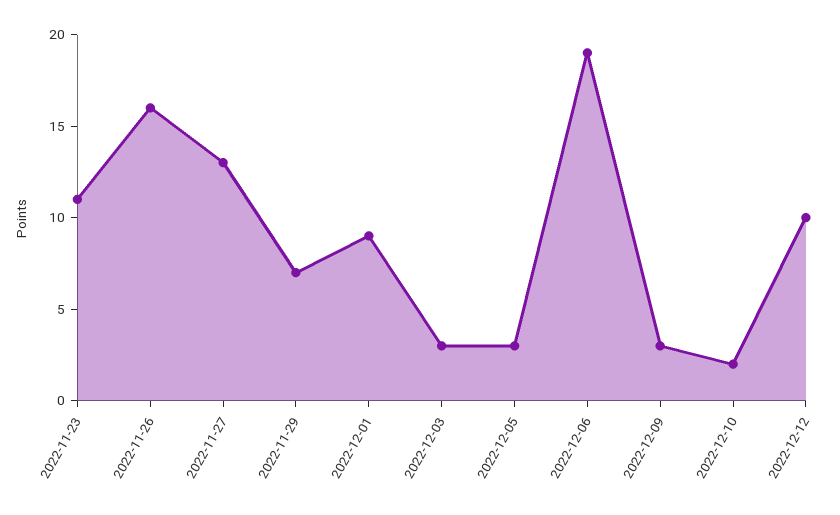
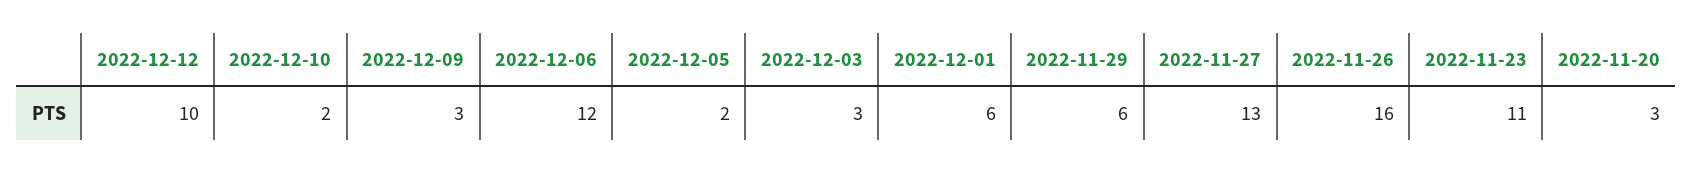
  {
    "2022-11-23": 11,
    "2022-11-26": 16,
    "2022-11-27": 13,
-   "2022-11-29": 7,
+   "2022-11-29": 6,
-   "2022-12-01": 9,
+   "2022-12-01": 6,
    "2022-12-03": 3,
-   "2022-12-05": 3,
+   "2022-12-05": 2,
-   "2022-12-06": 19,
+   "2022-12-06": 12,
    "2022-12-09": 3,
    "2022-12-10": 2,
-   "2022-12-12": 10
+   "2022-12-12": 10,
+   "2022-11-20": 3
  }

